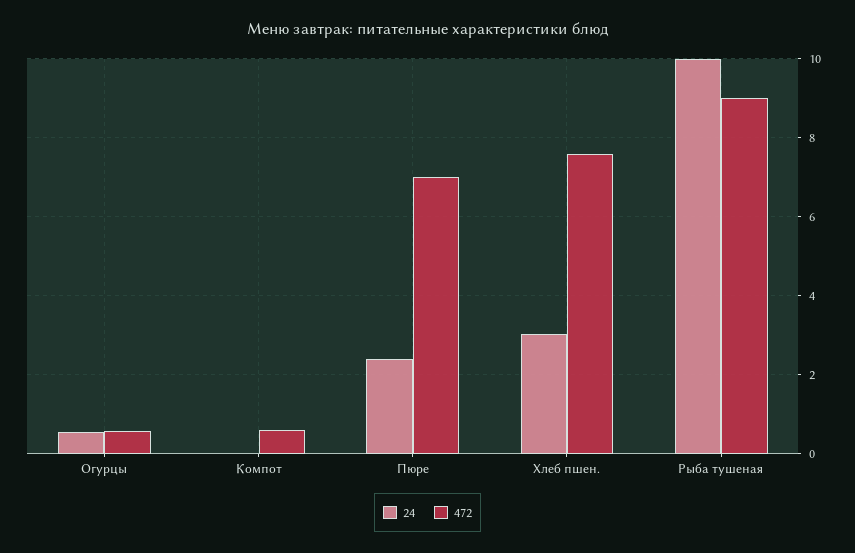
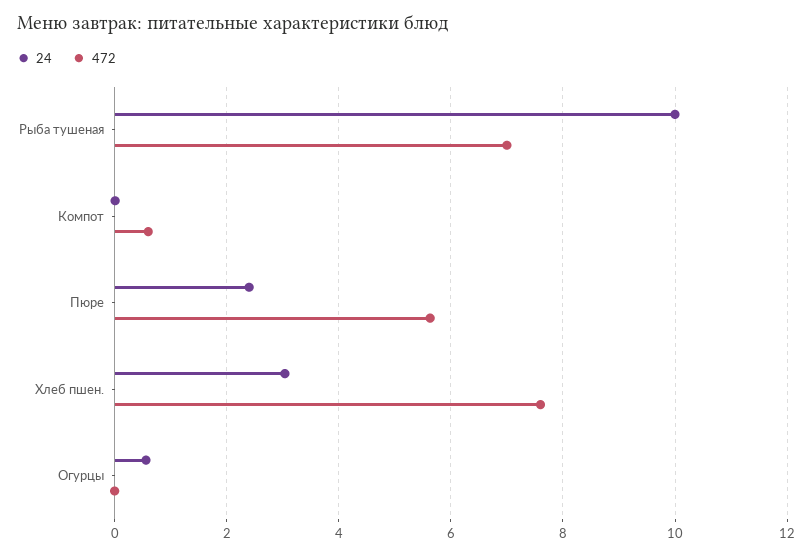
  {
    "24": {
      "Огурцы": 0.6,
      "Компот": 0,
      "Пюре": 2.4,
      "Хлеб пшен.": 3,
      "Рыба тушеная": 10
    },
    "472": {
-     "Огурцы": 0.6,
+     "Огурцы": 0,
      "Компот": 0.6,
-     "Пюре": 7,
+     "Пюре": 5.6,
      "Хлеб пшен.": 7.6,
-     "Рыба тушеная": 9
+     "Рыба тушеная": 7
    }
  }

